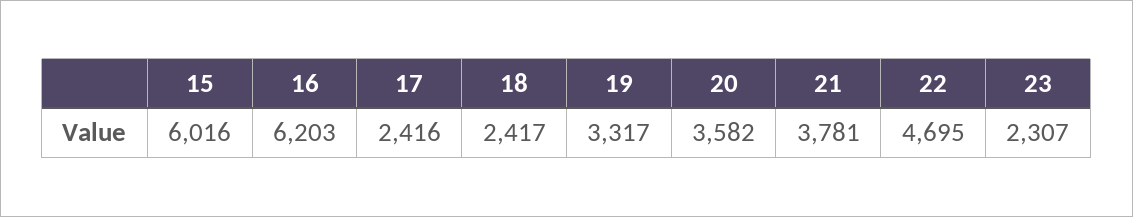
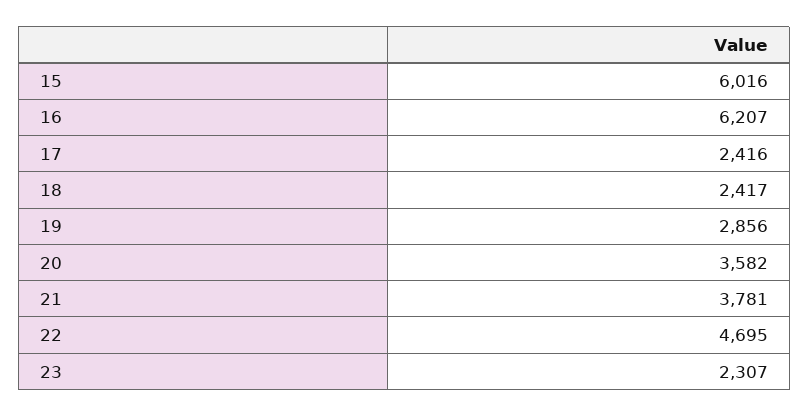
  {
    "15": 6016,
-   "16": 6203,
+   "16": 6207,
    "17": 2416,
    "18": 2417,
-   "19": 3317,
+   "19": 2856,
    "20": 3582,
    "21": 3781,
    "22": 4695,
    "23": 2307
  }

